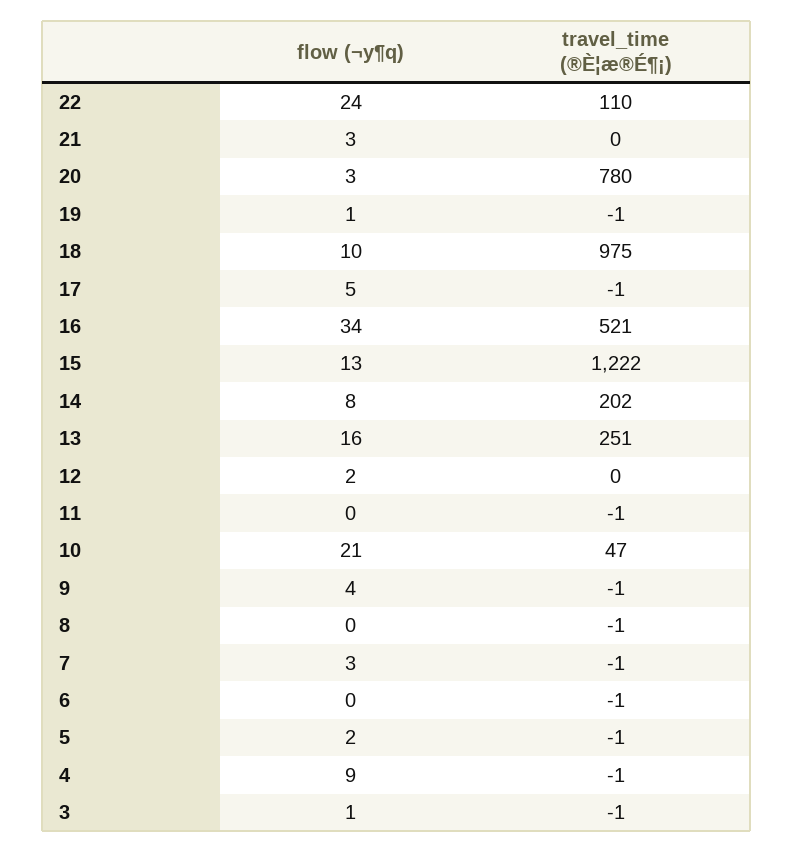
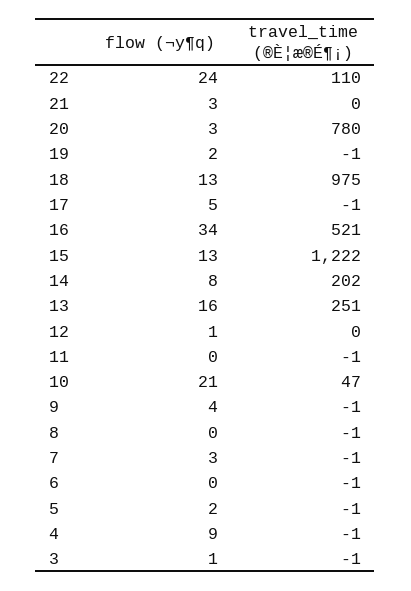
  {
    "flow (¬y¶q)": {
      "22": 24,
      "21": 3,
      "20": 3,
-     "19": 1,
+     "19": 2,
-     "18": 10,
+     "18": 13,
      "17": 5,
      "16": 34,
      "15": 13,
      "14": 8,
      "13": 16,
-     "12": 2,
+     "12": 1,
      "11": 0,
      "10": 21,
      "9": 4,
      "8": 0,
      "7": 3,
      "6": 0,
      "5": 2,
      "4": 9,
      "3": 1
    },
    "travel_time (®È¦æ®É¶¡)": {
      "22": 110,
      "21": 0,
      "20": 780,
      "19": -1,
      "18": 975,
      "17": -1,
      "16": 521,
      "15": 1222,
      "14": 202,
      "13": 251,
      "12": 0,
      "11": -1,
      "10": 47,
      "9": -1,
      "8": -1,
      "7": -1,
      "6": -1,
      "5": -1,
      "4": -1,
      "3": -1
    }
  }

